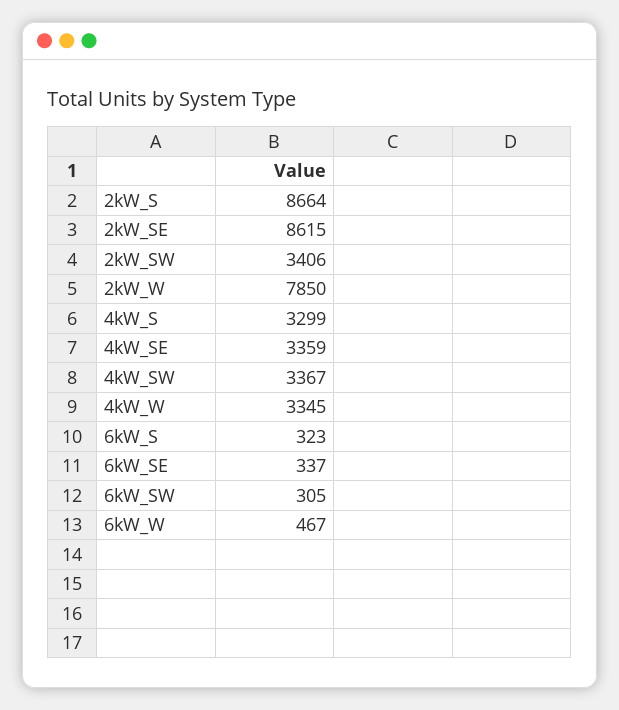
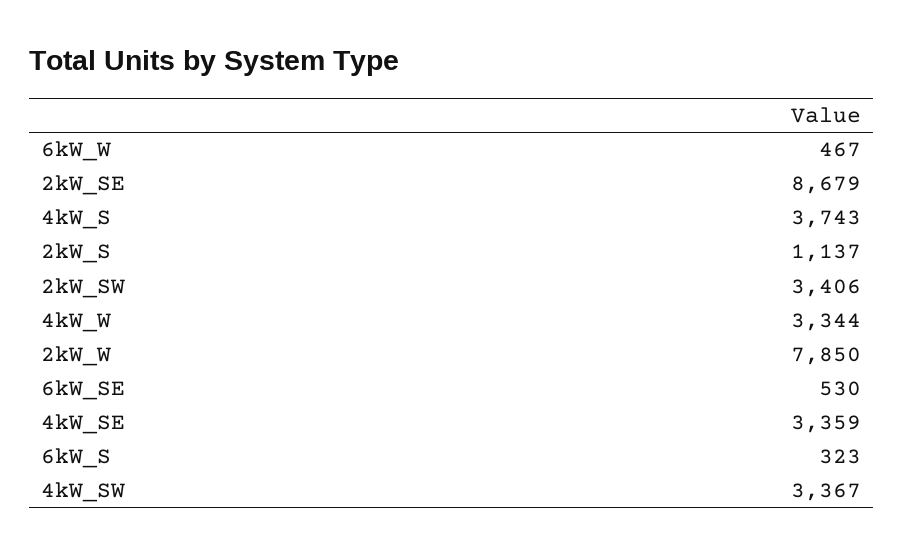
  {
-   "2kW_S": 8664,
+   "2kW_S": 1137,
-   "2kW_SE": 8615,
+   "2kW_SE": 8679,
    "2kW_SW": 3406,
    "2kW_W": 7850,
-   "4kW_S": 3299,
+   "4kW_S": 3743,
    "4kW_SE": 3359,
    "4kW_SW": 3367,
-   "4kW_W": 3345,
+   "4kW_W": 3344,
    "6kW_S": 323,
-   "6kW_SE": 337,
+   "6kW_SE": 530,
-   "6kW_SW": 305,
    "6kW_W": 467
  }

